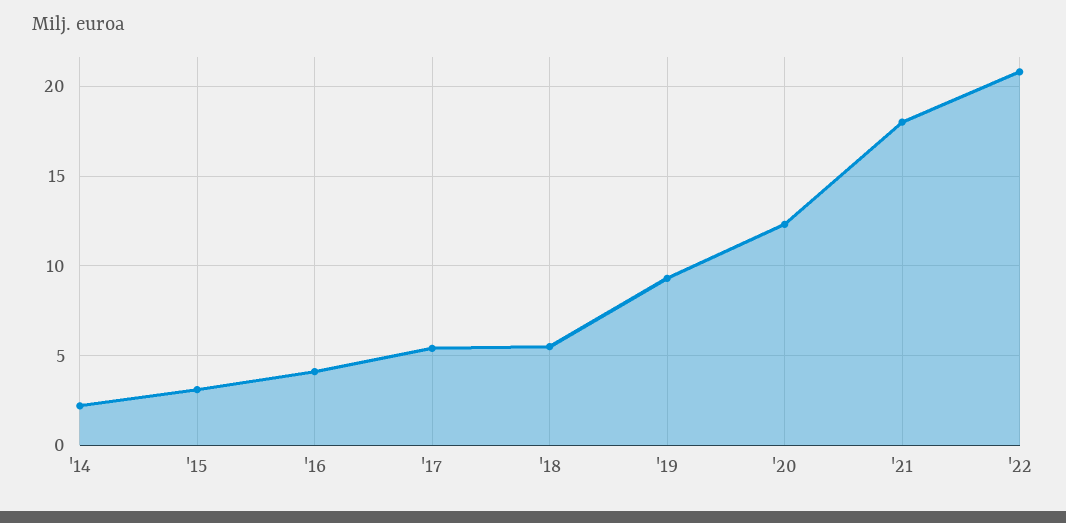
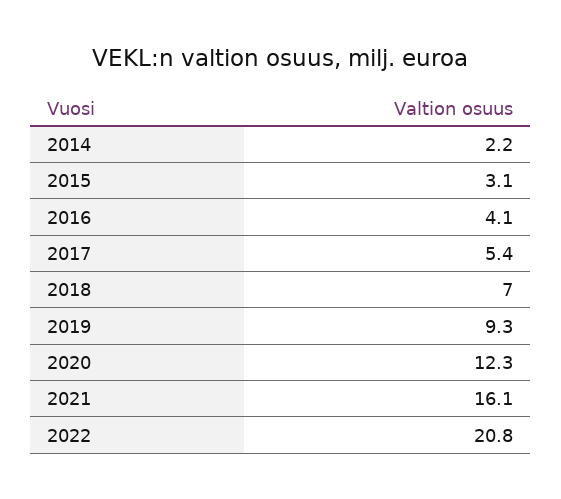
  {
    "'14": 2.2,
    "'15": 3.1,
    "'16": 4.1,
    "'17": 5.4,
-   "'18": 5.5,
+   "'18": 7,
    "'19": 9.3,
    "'20": 12.3,
-   "'21": 18,
+   "'21": 16.1,
    "'22": 20.8
  }

